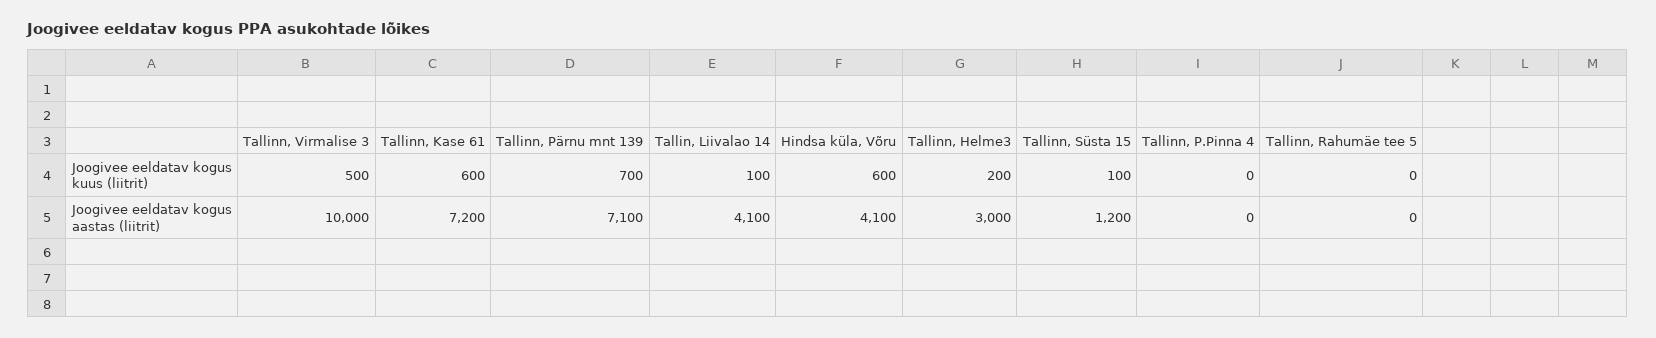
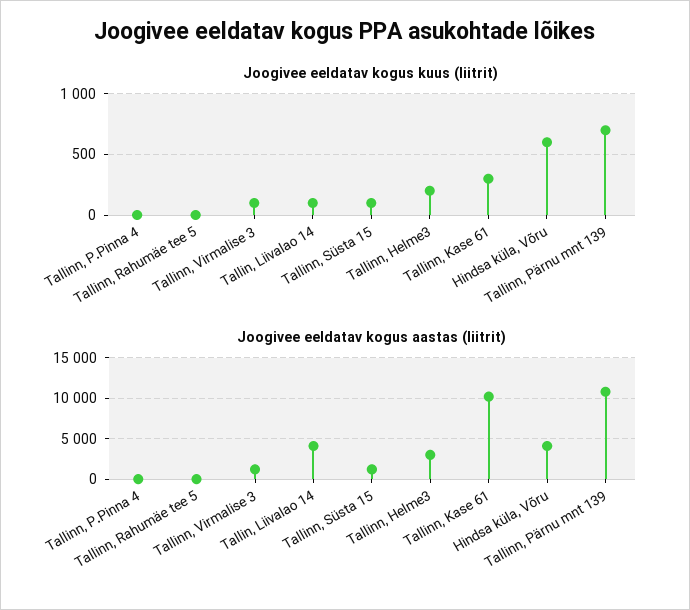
  {
    "Joogivee eeldatav kogus kuus (liitrit)": {
-     "Tallinn, Virmalise 3": 500,
+     "Tallinn, Virmalise 3": 100,
-     "Tallinn, Kase 61": 600,
+     "Tallinn, Kase 61": 300,
      "Tallinn, Pärnu mnt 139": 700,
      "Tallin, Liivalao 14": 100,
      "Hindsa küla, Võru": 600,
      "Tallinn, Helme3": 200,
      "Tallinn, Süsta 15": 100,
      "Tallinn, P.Pinna 4": 0,
      "Tallinn, Rahumäe tee 5": 0
    },
    "Joogivee eeldatav kogus aastas (liitrit)": {
-     "Tallinn, Virmalise 3": 10000,
+     "Tallinn, Virmalise 3": 1000,
-     "Tallinn, Kase 61": 7200,
+     "Tallinn, Kase 61": 10000,
-     "Tallinn, Pärnu mnt 139": 7100,
+     "Tallinn, Pärnu mnt 139": 11000,
      "Tallin, Liivalao 14": 4100,
      "Hindsa küla, Võru": 4100,
      "Tallinn, Helme3": 3000,
      "Tallinn, Süsta 15": 1200,
      "Tallinn, P.Pinna 4": 0,
      "Tallinn, Rahumäe tee 5": 0
    }
  }

